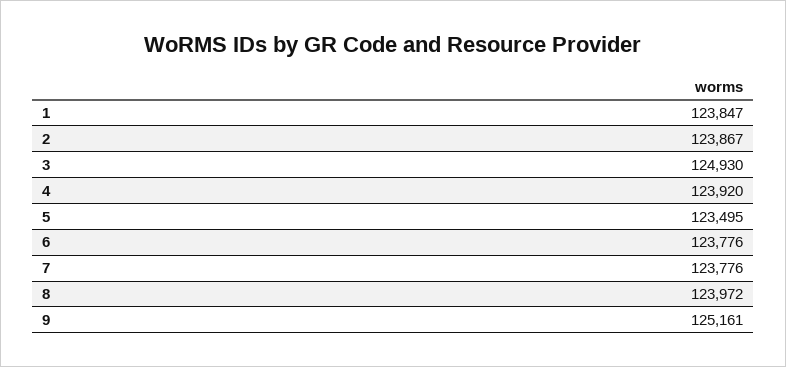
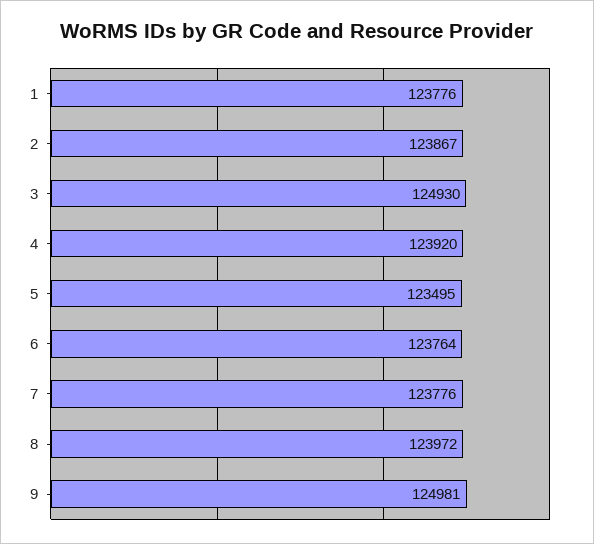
  {
-   "1": 123847,
+   "1": 123776,
    "2": 123867,
    "3": 124930,
    "4": 123920,
    "5": 123495,
-   "6": 123776,
+   "6": 123764,
    "7": 123776,
    "8": 123972,
-   "9": 125161
+   "9": 124981
  }

